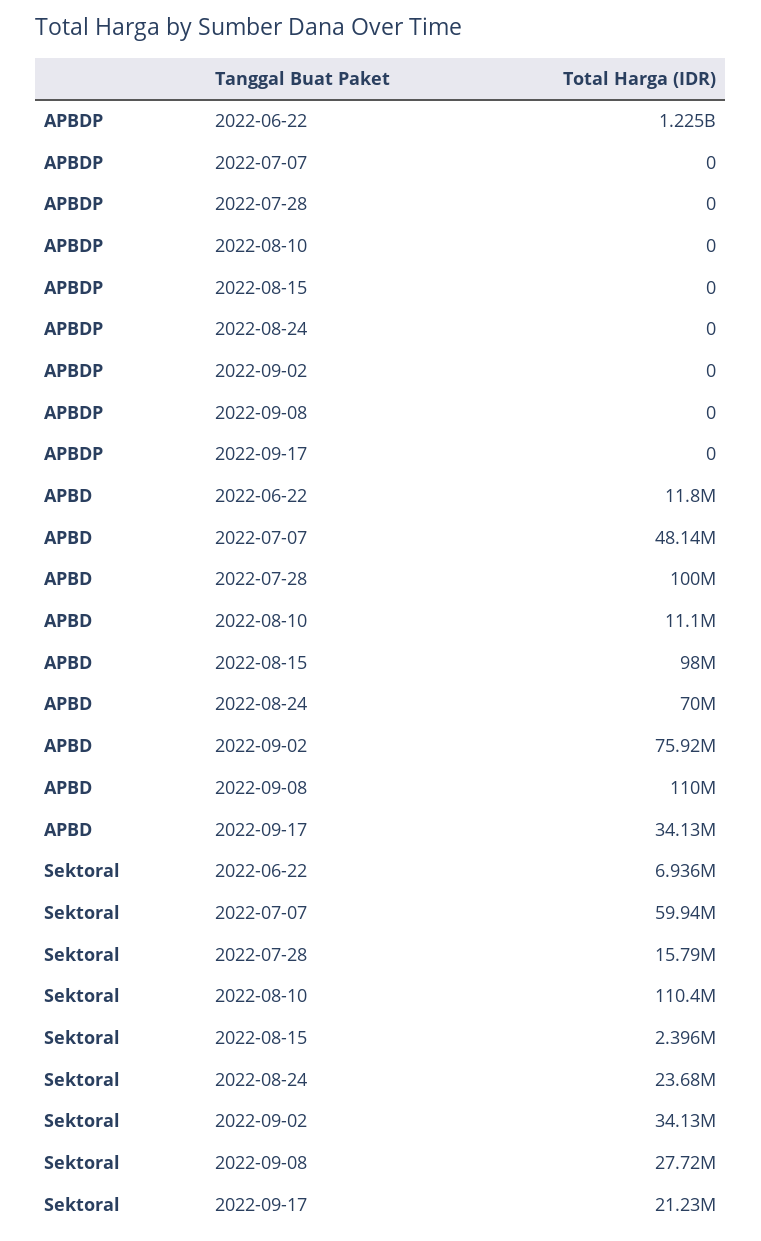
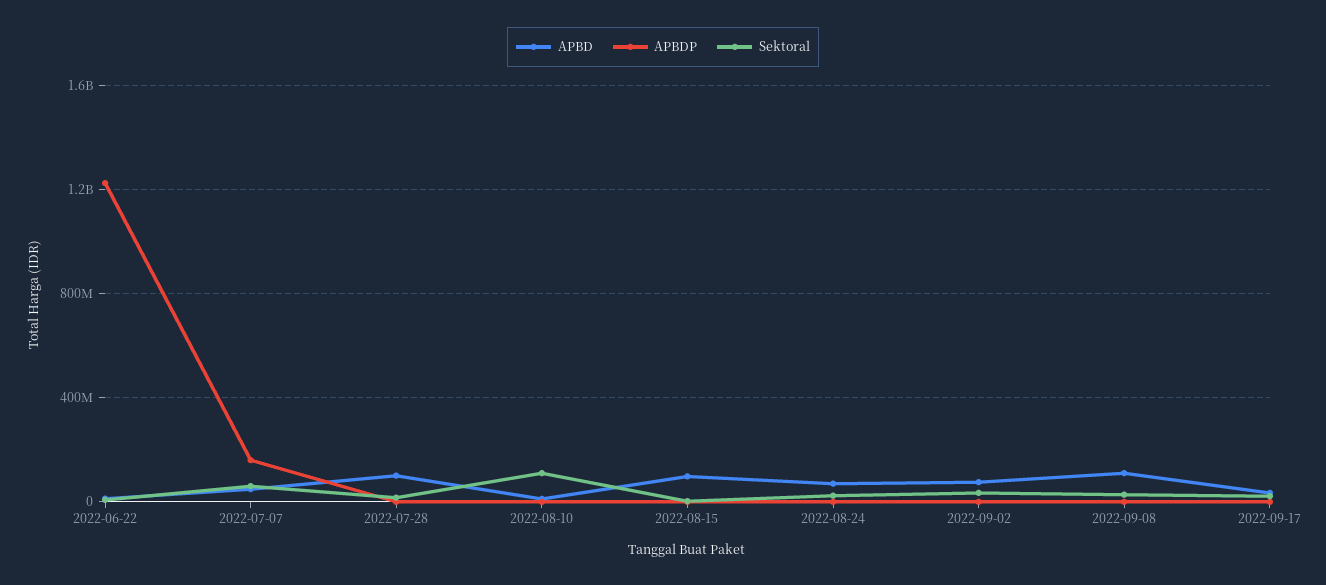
  {
    "APBDP": {
      "2022-06-22": 1225000000,
-     "2022-07-07": 0,
+     "2022-07-07": 150000000,
      "2022-07-28": 0,
      "2022-08-10": 0,
      "2022-08-15": 0,
      "2022-08-24": 0,
      "2022-09-02": 0,
      "2022-09-08": 0,
      "2022-09-17": 0
    },
    "APBD": {
      "2022-06-22": 11800000,
      "2022-07-07": 48140000,
      "2022-07-28": 100000000,
      "2022-08-10": 11100000,
      "2022-08-15": 98000000,
      "2022-08-24": 70000000,
      "2022-09-02": 75920000,
      "2022-09-08": 110000000,
      "2022-09-17": 34130000
    },
    "Sektoral": {
      "2022-06-22": 6936000,
      "2022-07-07": 59940000,
      "2022-07-28": 15790000,
      "2022-08-10": 110400000,
      "2022-08-15": 2396000,
      "2022-08-24": 23680000,
      "2022-09-02": 34130000,
      "2022-09-08": 27720000,
      "2022-09-17": 21230000
    }
  }

